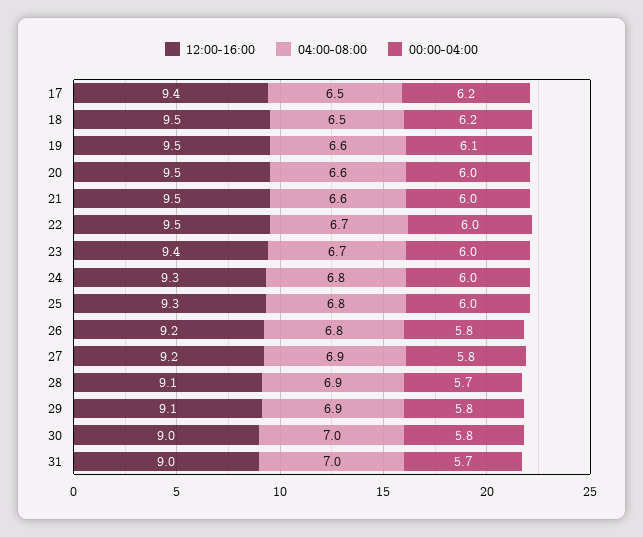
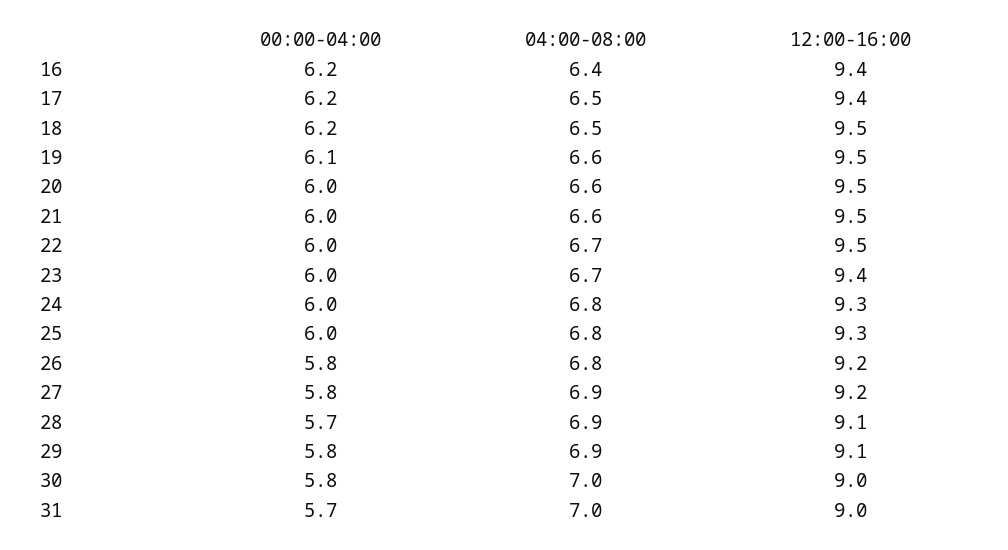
  {
    "12:00-16:00": {
      "17": 9.4,
      "18": 9.5,
      "19": 9.5,
      "20": 9.5,
      "21": 9.5,
      "22": 9.5,
      "23": 9.4,
      "24": 9.3,
      "25": 9.3,
      "26": 9.2,
      "27": 9.2,
      "28": 9.1,
      "29": 9.1,
      "30": 9,
-     "31": 9
+     "31": 9,
+     "16": 9.4
    },
    "04:00-08:00": {
      "17": 6.5,
      "18": 6.5,
      "19": 6.6,
      "20": 6.6,
      "21": 6.6,
      "22": 6.7,
      "23": 6.7,
      "24": 6.8,
      "25": 6.8,
      "26": 6.8,
      "27": 6.9,
      "28": 6.9,
      "29": 6.9,
      "30": 7,
-     "31": 7
+     "31": 7,
+     "16": 6.4
    },
    "00:00-04:00": {
      "17": 6.2,
      "18": 6.2,
      "19": 6.1,
      "20": 6,
      "21": 6,
      "22": 6,
      "23": 6,
      "24": 6,
      "25": 6,
      "26": 5.8,
      "27": 5.8,
      "28": 5.7,
      "29": 5.8,
      "30": 5.8,
-     "31": 5.7
+     "31": 5.7,
+     "16": 6.2
    }
  }

